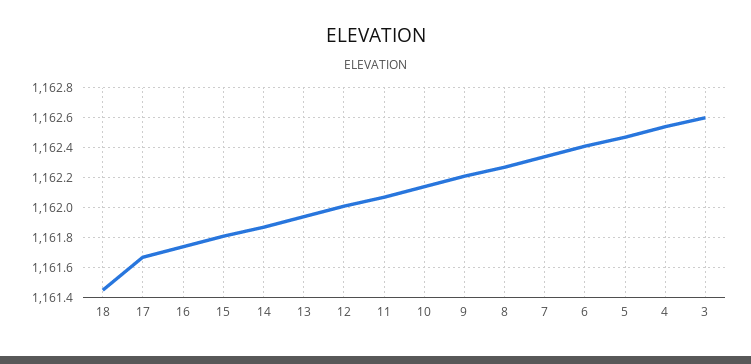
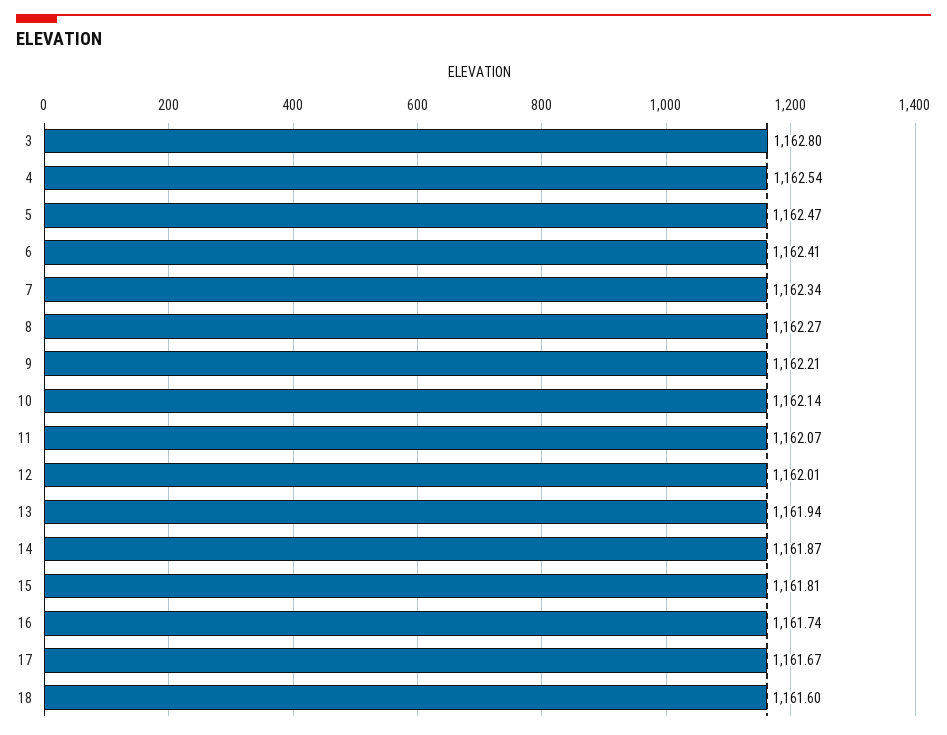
  {
-   "18": 1161.45,
+   "18": 1161.6,
    "17": 1161.67,
    "16": 1161.74,
    "15": 1161.81,
    "14": 1161.87,
    "13": 1161.94,
    "12": 1162.01,
    "11": 1162.07,
    "10": 1162.14,
    "9": 1162.21,
    "8": 1162.27,
    "7": 1162.34,
    "6": 1162.41,
    "5": 1162.47,
    "4": 1162.54,
-   "3": 1162.6
+   "3": 1162.8
  }

